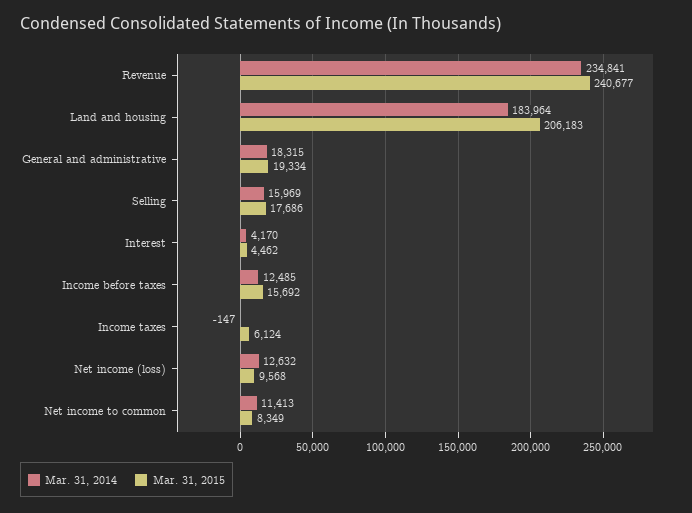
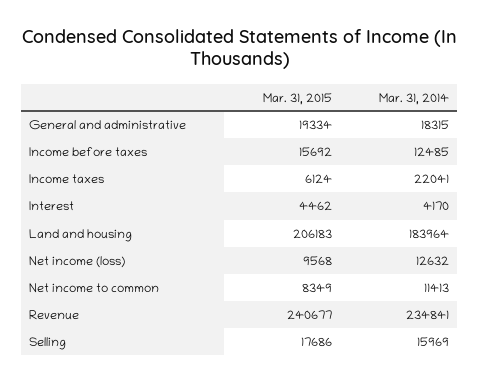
  {
    "Mar. 31, 2014": {
      "Revenue": 234841,
      "Land and housing": 183964,
      "General and administrative": 18315,
      "Selling": 15969,
      "Interest": 4170,
      "Income before taxes": 12485,
-     "Income taxes": -147,
+     "Income taxes": 22041,
      "Net income (loss)": 12632,
      "Net income to common": 11413
    },
    "Mar. 31, 2015": {
      "Revenue": 240677,
      "Land and housing": 206183,
      "General and administrative": 19334,
      "Selling": 17686,
      "Interest": 4462,
      "Income before taxes": 15692,
      "Income taxes": 6124,
      "Net income (loss)": 9568,
      "Net income to common": 8349
    }
  }

